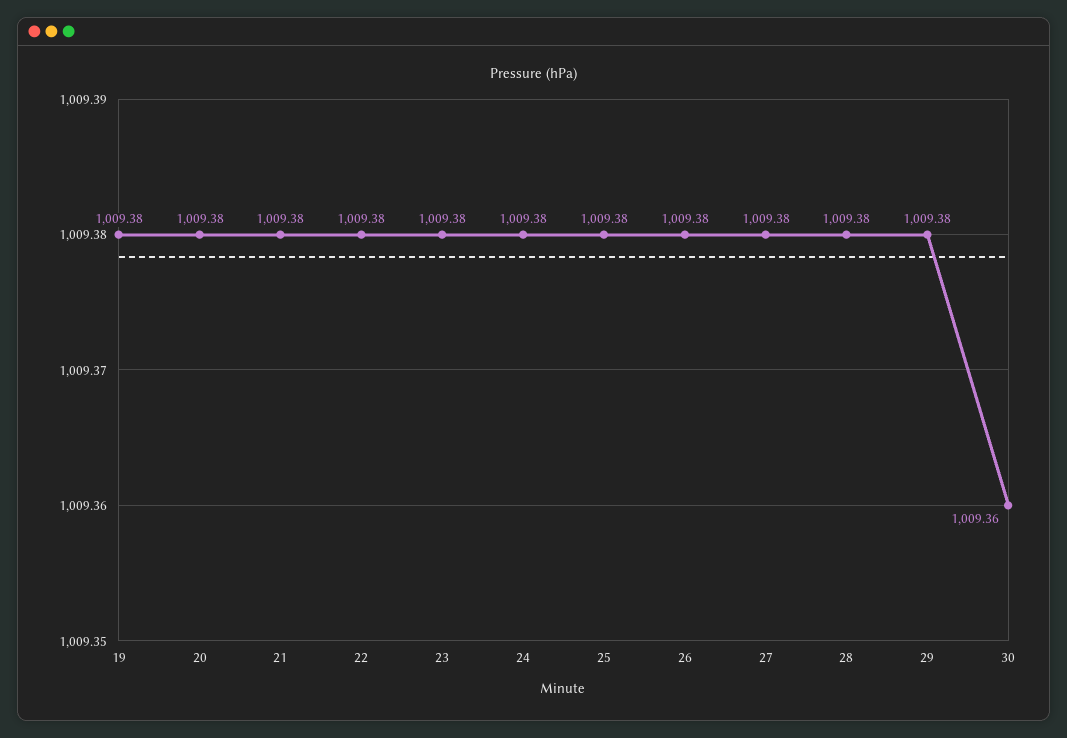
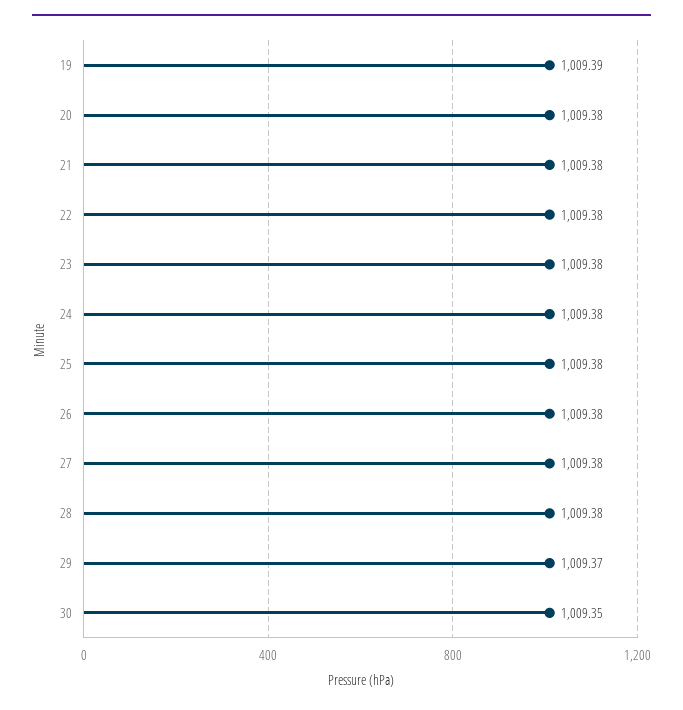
  {
-   "19": 1009.38,
+   "19": 1009.39,
    "20": 1009.38,
    "21": 1009.38,
    "22": 1009.38,
    "23": 1009.38,
    "24": 1009.38,
    "25": 1009.38,
    "26": 1009.38,
    "27": 1009.38,
    "28": 1009.38,
-   "29": 1009.38,
+   "29": 1009.37,
-   "30": 1009.36
+   "30": 1009.35
  }

